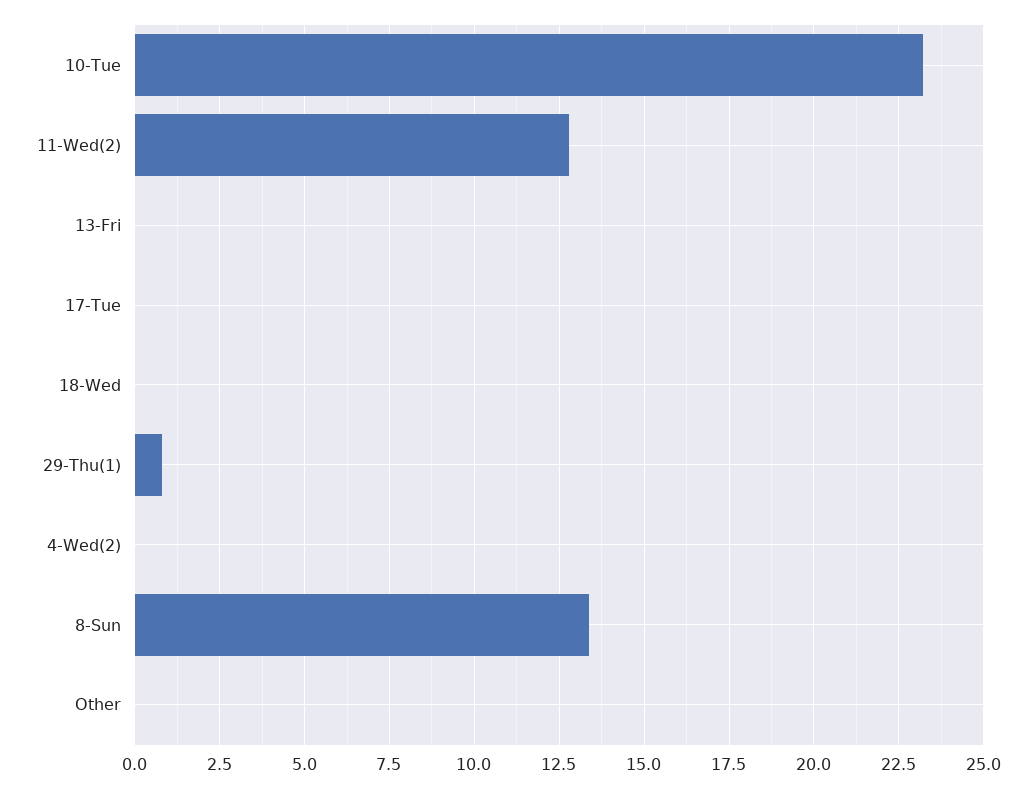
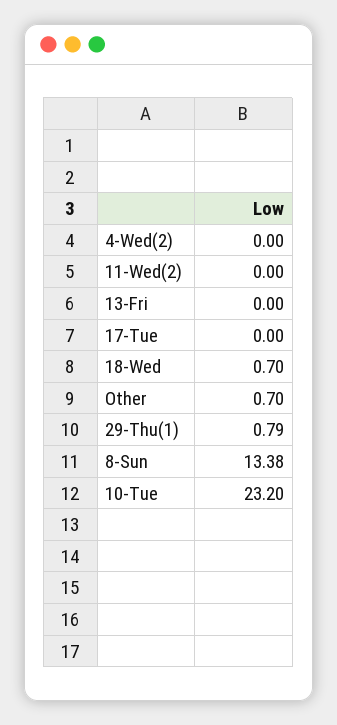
  {
    "10-Tue": 23.2,
-   "11-Wed(2)": 12.75,
+   "11-Wed(2)": 0,
    "13-Fri": 0,
    "17-Tue": 0,
-   "18-Wed": 0,
+   "18-Wed": 0.7,
    "29-Thu(1)": 0.79,
    "4-Wed(2)": 0,
    "8-Sun": 13.38,
-   "Other": 0
+   "Other": 0.7
  }

